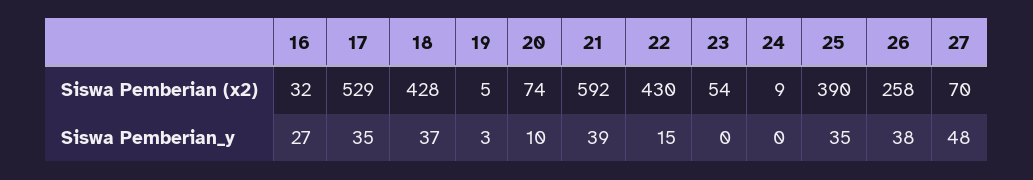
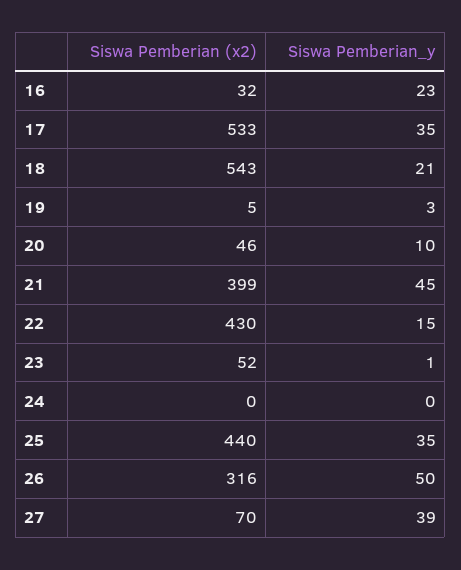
  {
    "16": {
      "Siswa Pemberian (x2)": 32,
-     "Siswa Pemberian_y": 27
+     "Siswa Pemberian_y": 23
    },
    "17": {
-     "Siswa Pemberian (x2)": 529,
+     "Siswa Pemberian (x2)": 533,
      "Siswa Pemberian_y": 35
    },
    "18": {
-     "Siswa Pemberian (x2)": 428,
+     "Siswa Pemberian (x2)": 543,
-     "Siswa Pemberian_y": 37
+     "Siswa Pemberian_y": 21
    },
    "19": {
      "Siswa Pemberian (x2)": 5,
      "Siswa Pemberian_y": 3
    },
    "20": {
-     "Siswa Pemberian (x2)": 74,
+     "Siswa Pemberian (x2)": 46,
      "Siswa Pemberian_y": 10
    },
    "21": {
-     "Siswa Pemberian (x2)": 592,
+     "Siswa Pemberian (x2)": 399,
-     "Siswa Pemberian_y": 39
+     "Siswa Pemberian_y": 45
    },
    "22": {
      "Siswa Pemberian (x2)": 430,
      "Siswa Pemberian_y": 15
    },
    "23": {
-     "Siswa Pemberian (x2)": 54,
+     "Siswa Pemberian (x2)": 52,
-     "Siswa Pemberian_y": 0
+     "Siswa Pemberian_y": 1
    },
    "24": {
-     "Siswa Pemberian (x2)": 9,
+     "Siswa Pemberian (x2)": 0,
      "Siswa Pemberian_y": 0
    },
    "25": {
-     "Siswa Pemberian (x2)": 390,
+     "Siswa Pemberian (x2)": 440,
      "Siswa Pemberian_y": 35
    },
    "26": {
-     "Siswa Pemberian (x2)": 258,
+     "Siswa Pemberian (x2)": 316,
-     "Siswa Pemberian_y": 38
+     "Siswa Pemberian_y": 50
    },
    "27": {
      "Siswa Pemberian (x2)": 70,
-     "Siswa Pemberian_y": 48
+     "Siswa Pemberian_y": 39
    }
  }

